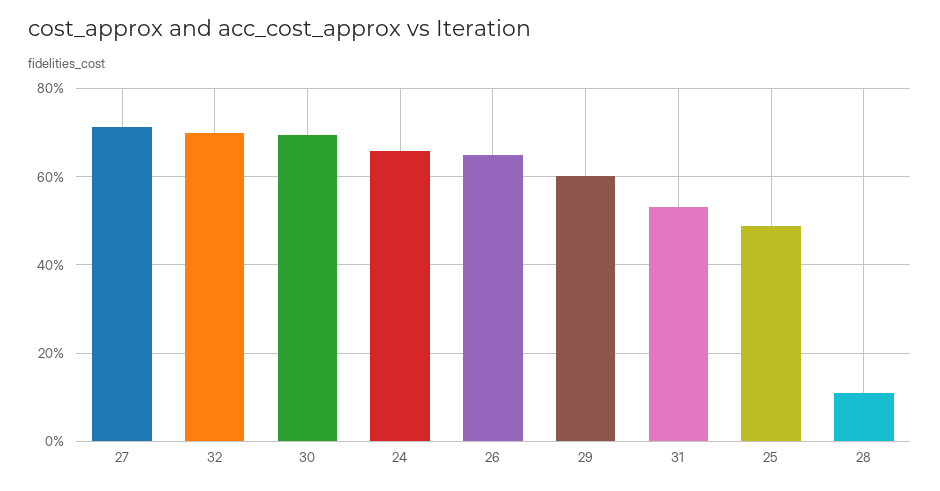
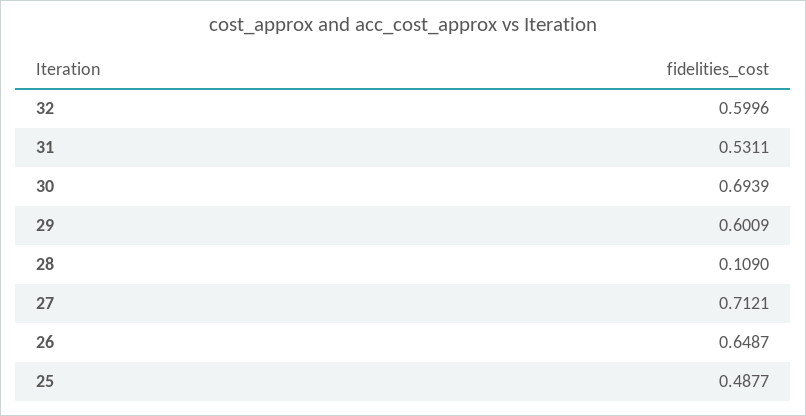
  {
    "27": 0.7121,
-   "32": 0.7,
+   "32": 0.5996,
    "30": 0.6939,
-   "24": 0.66,
    "26": 0.6487,
    "29": 0.6009,
    "31": 0.5311,
    "25": 0.4877,
    "28": 0.109
  }

